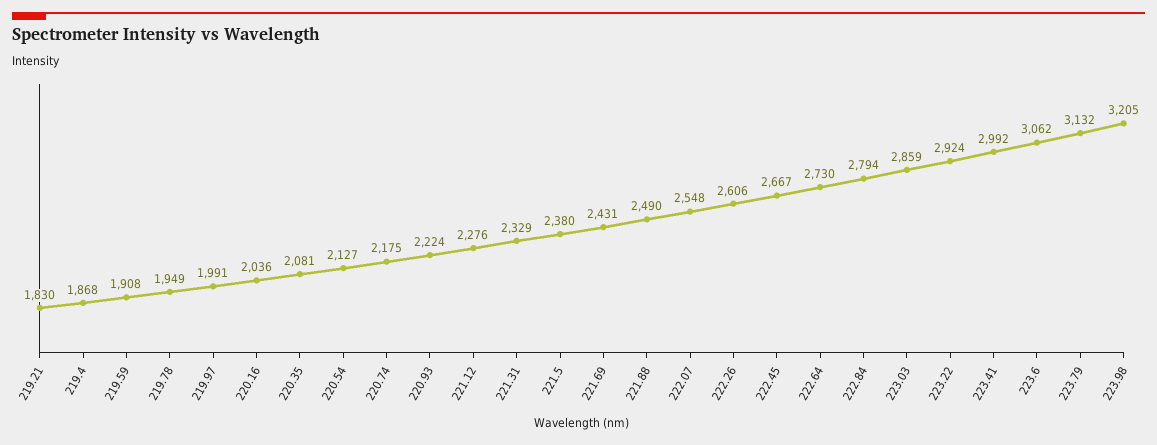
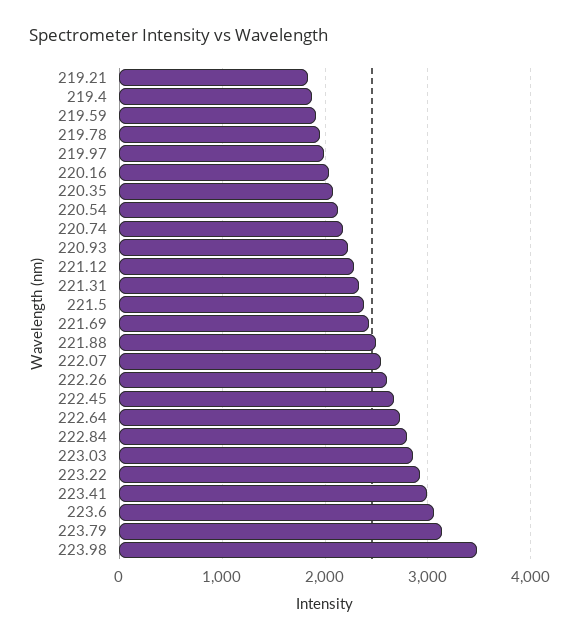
  {
    "219.21": 1830,
    "219.4": 1868,
    "219.59": 1908,
    "219.78": 1949,
    "219.97": 1991,
    "220.16": 2036,
    "220.35": 2081,
    "220.54": 2127,
    "220.74": 2175,
    "220.93": 2224,
    "221.12": 2276,
    "221.31": 2329,
    "221.5": 2380,
    "221.69": 2431,
    "221.88": 2490,
    "222.07": 2548,
    "222.26": 2606,
    "222.45": 2667,
    "222.64": 2730,
    "222.84": 2794,
    "223.03": 2859,
    "223.22": 2924,
    "223.41": 2992,
    "223.6": 3062,
    "223.79": 3132,
-   "223.98": 3205
+   "223.98": 3500
  }

